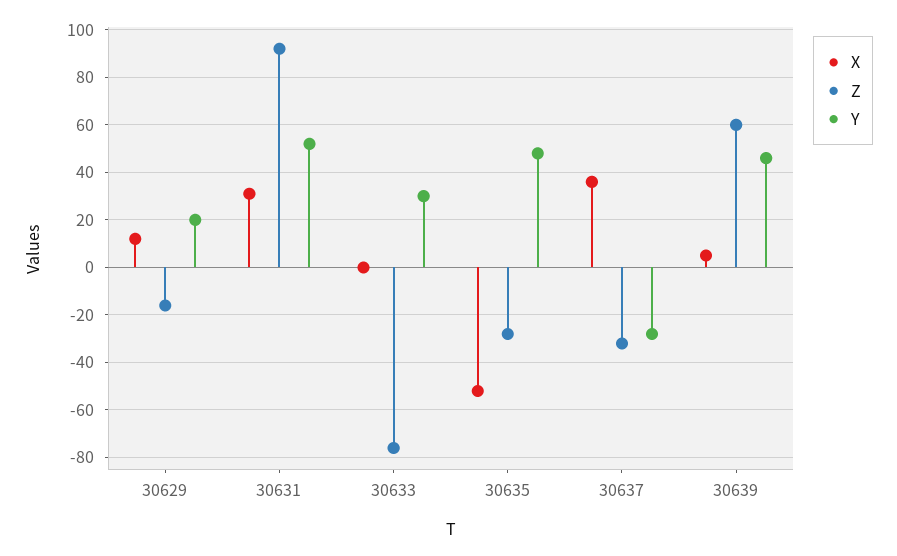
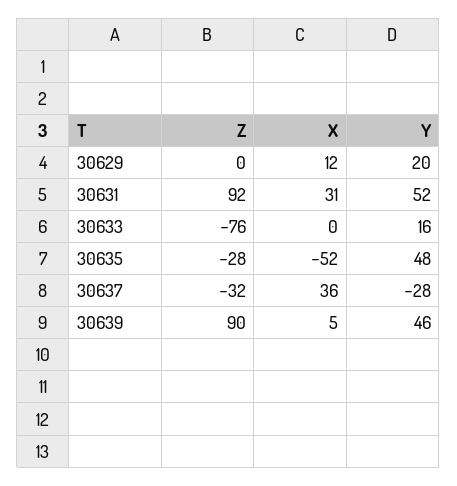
  {
    "X": {
      "30629": 12,
      "30631": 31,
      "30633": 0,
      "30635": -52,
      "30637": 36,
      "30639": 5
    },
    "Z": {
-     "30629": -15,
+     "30629": 0,
      "30631": 92,
      "30633": -76,
      "30635": -28,
      "30637": -32,
-     "30639": 60
+     "30639": 90
    },
    "Y": {
      "30629": 20,
      "30631": 52,
-     "30633": 30,
+     "30633": 16,
      "30635": 48,
      "30637": -28,
      "30639": 46
    }
  }

